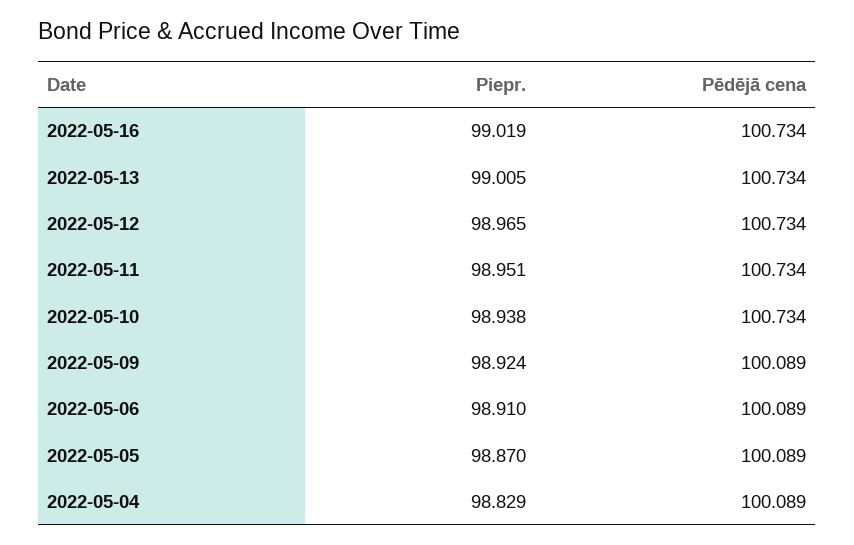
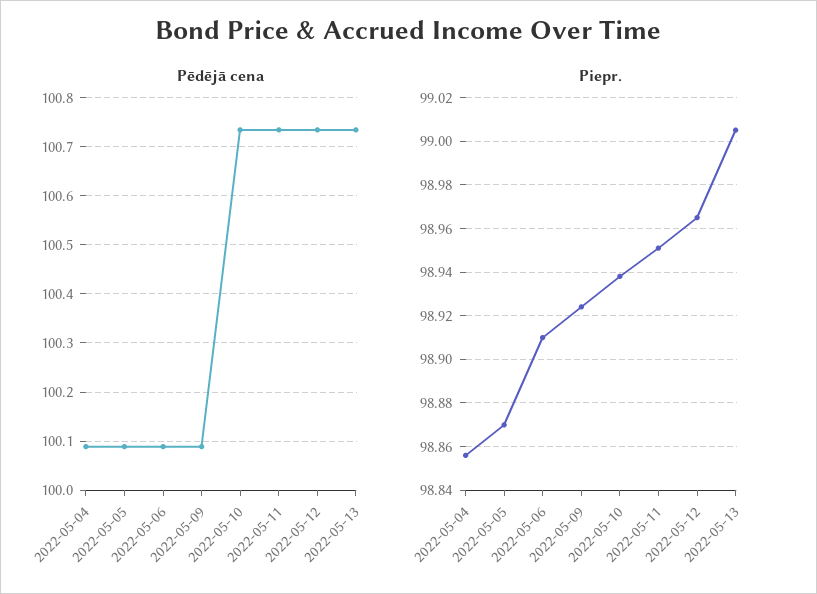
  {
    "Piepr.": {
-     "2022-05-16": 99.019,
      "2022-05-13": 99.005,
      "2022-05-12": 98.965,
      "2022-05-11": 98.951,
      "2022-05-10": 98.938,
      "2022-05-09": 98.924,
      "2022-05-06": 98.91,
      "2022-05-05": 98.87,
-     "2022-05-04": 98.829
+     "2022-05-04": 98.855
    },
    "Pēdējā cena": {
-     "2022-05-16": 100.734,
      "2022-05-13": 100.734,
      "2022-05-12": 100.734,
      "2022-05-11": 100.734,
      "2022-05-10": 100.734,
      "2022-05-09": 100.089,
      "2022-05-06": 100.089,
      "2022-05-05": 100.089,
      "2022-05-04": 100.089
    }
  }

